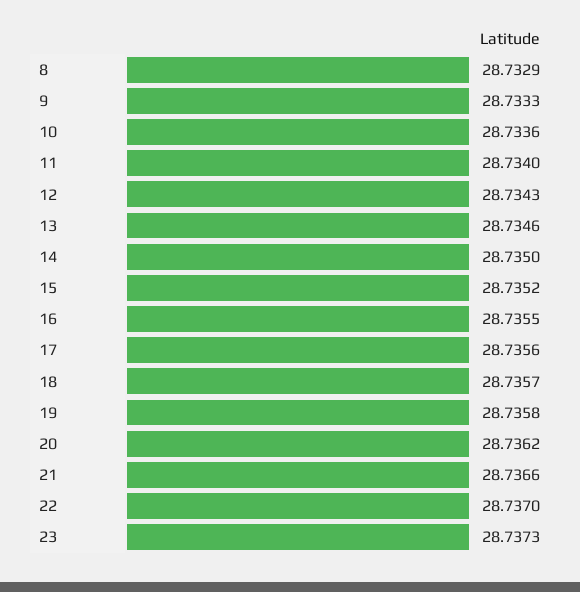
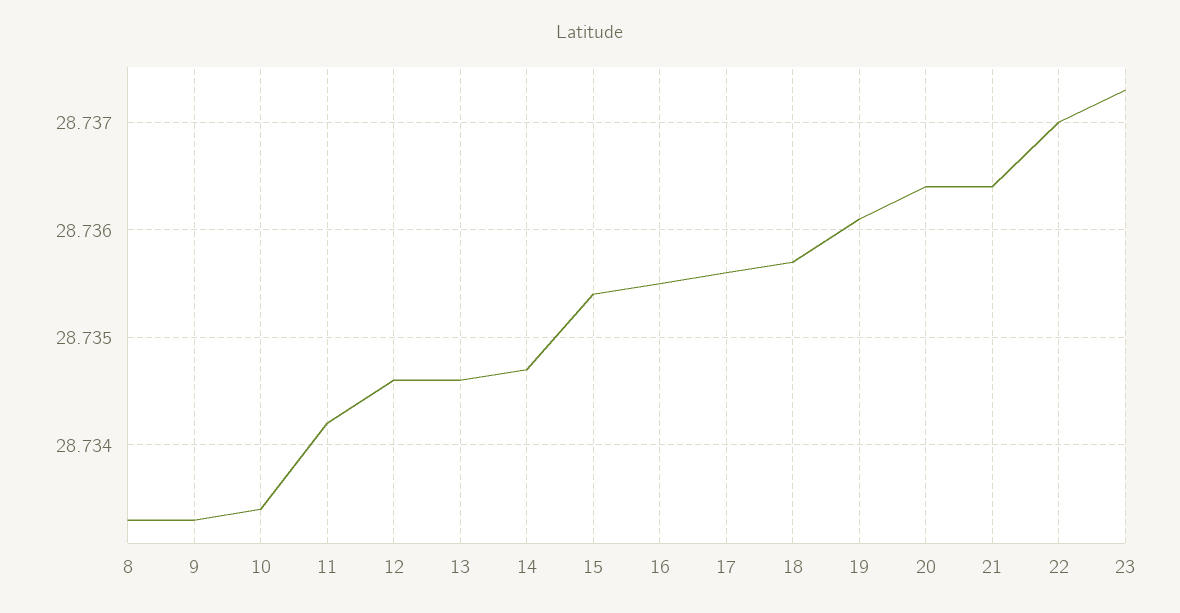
  {
-   "8": 28.7329,
+   "8": 28.7333,
    "9": 28.7333,
-   "10": 28.7336,
+   "10": 28.7334,
-   "11": 28.734,
+   "11": 28.7342,
-   "12": 28.7343,
+   "12": 28.7346,
    "13": 28.7346,
-   "14": 28.735,
+   "14": 28.7347,
-   "15": 28.7352,
+   "15": 28.7354,
    "16": 28.7355,
    "17": 28.7356,
    "18": 28.7357,
-   "19": 28.7358,
+   "19": 28.7361,
-   "20": 28.7362,
+   "20": 28.7364,
-   "21": 28.7366,
+   "21": 28.7364,
    "22": 28.737,
    "23": 28.7373
  }

